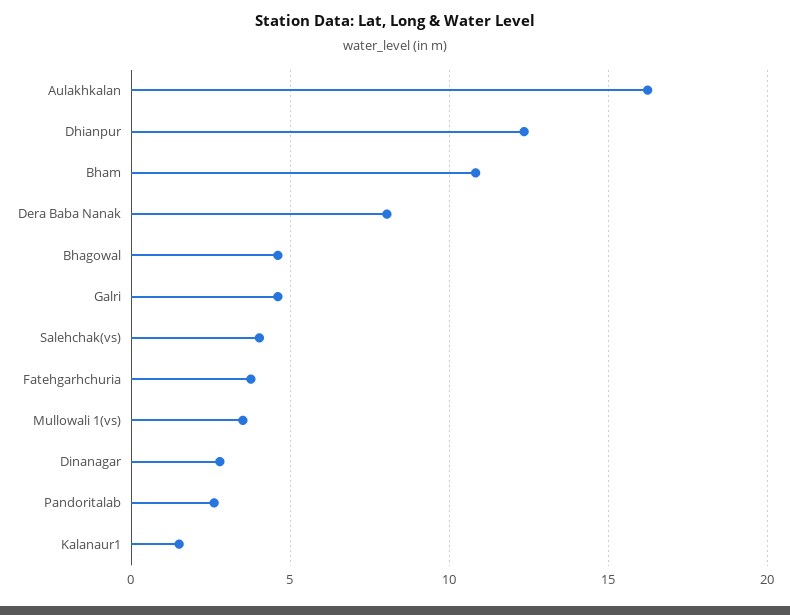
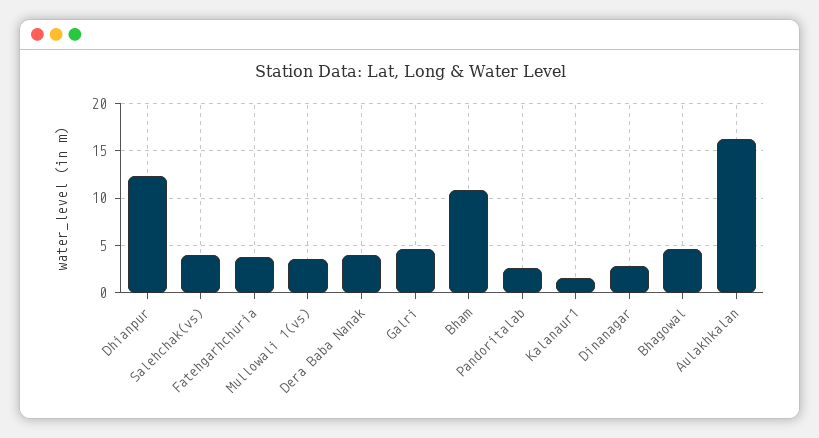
  {
    "Aulakhkalan": 16,
    "Dhianpur": 12.5,
    "Bham": 11,
-   "Dera Baba Nanak": 8,
+   "Dera Baba Nanak": 4,
    "Bhagowal": 4.5,
    "Galri": 4.5,
    "Salehchak(vs)": 4,
    "Fatehgarhchuria": 4,
    "Mullowali 1(vs)": 3.5,
    "Dinanagar": 3,
    "Pandoritalab": 2.5,
    "Kalanaur1": 1.5
  }

